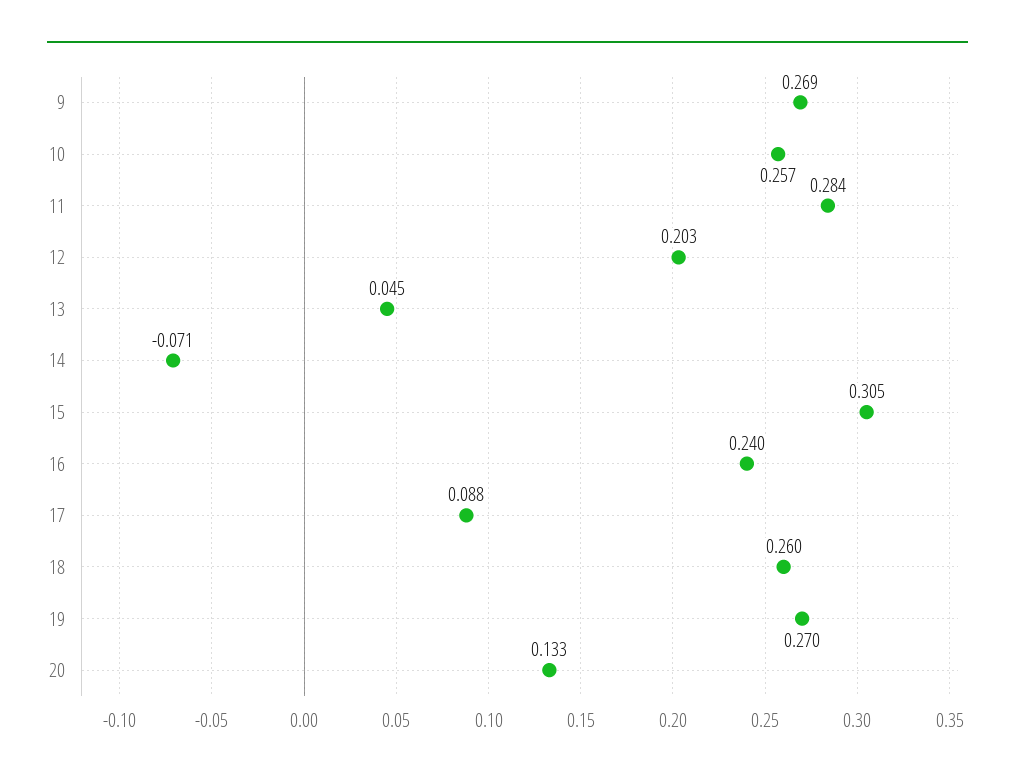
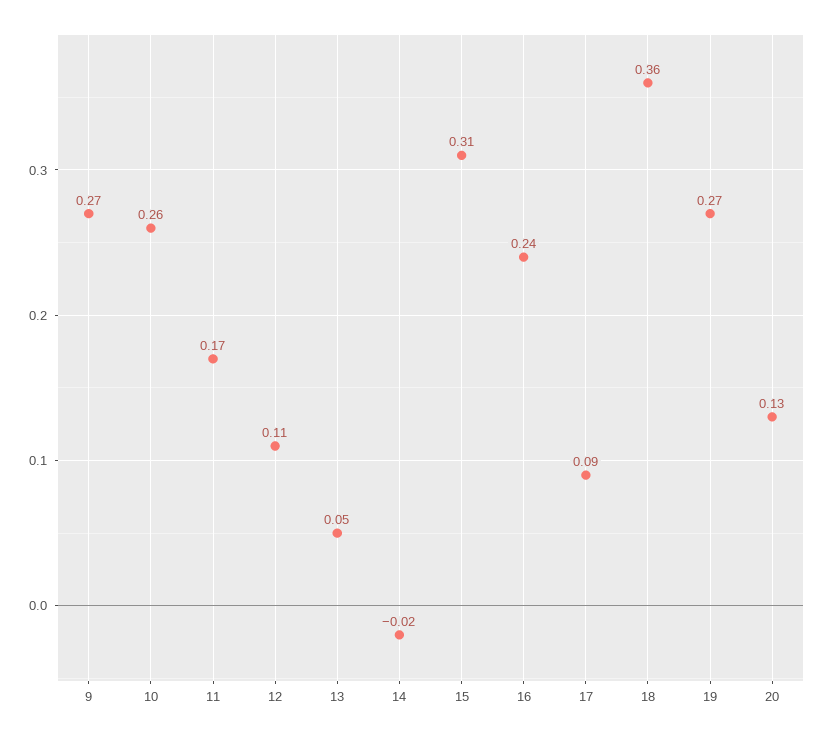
  {
    "9": 0.269,
    "10": 0.257,
-   "11": 0.284,
+   "11": 0.17,
-   "12": 0.203,
+   "12": 0.11,
    "13": 0.045,
-   "14": -0.071,
+   "14": -0.02,
    "15": 0.305,
    "16": 0.24,
    "17": 0.088,
-   "18": 0.26,
+   "18": 0.36,
    "19": 0.27,
    "20": 0.133
  }

